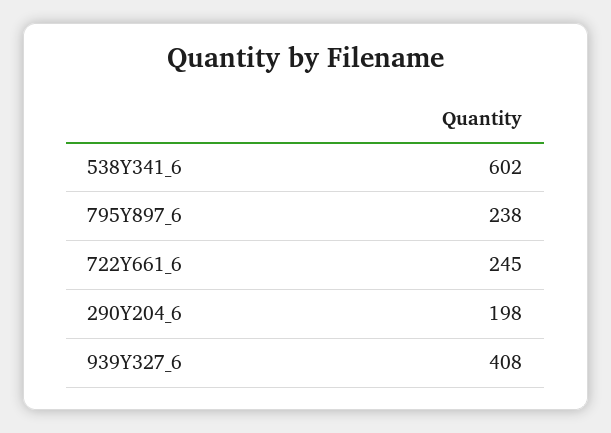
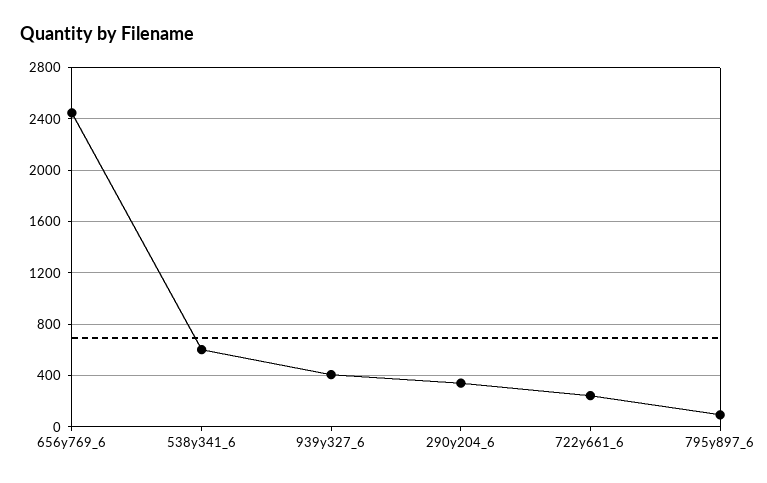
  {
    "538Y341_6": 602,
-   "795Y897_6": 238,
+   "795Y897_6": 100,
    "722Y661_6": 245,
-   "290Y204_6": 198,
+   "290Y204_6": 350,
-   "939Y327_6": 408
+   "939Y327_6": 408,
+   "656y769_6": 2450
  }

